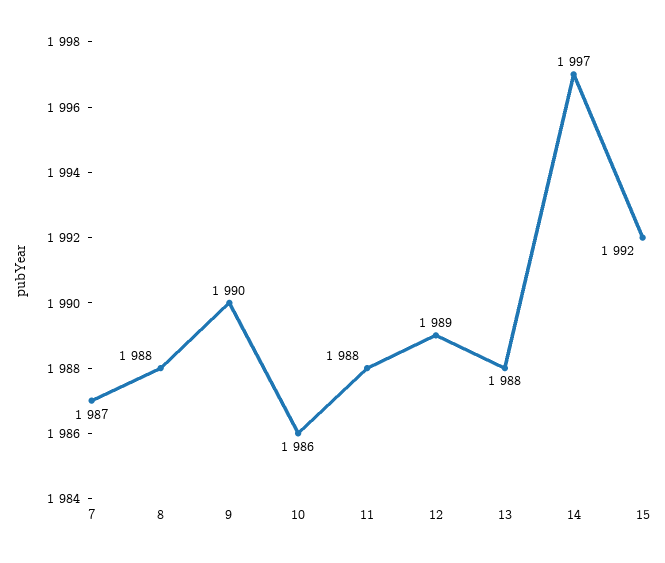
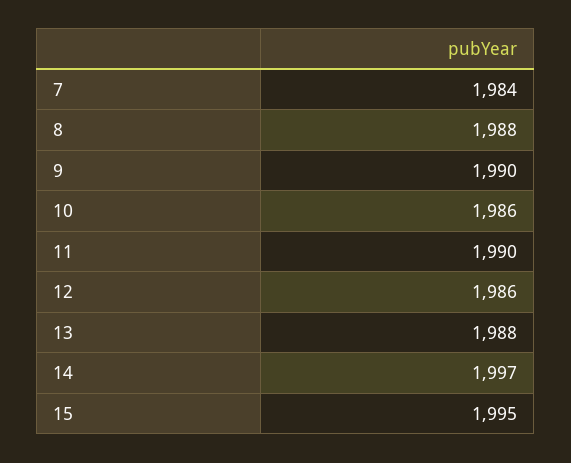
  {
-   "7": 1987,
+   "7": 1984,
    "8": 1988,
    "9": 1990,
    "10": 1986,
-   "11": 1988,
+   "11": 1990,
-   "12": 1989,
+   "12": 1986,
    "13": 1988,
    "14": 1997,
-   "15": 1992
+   "15": 1995
  }

